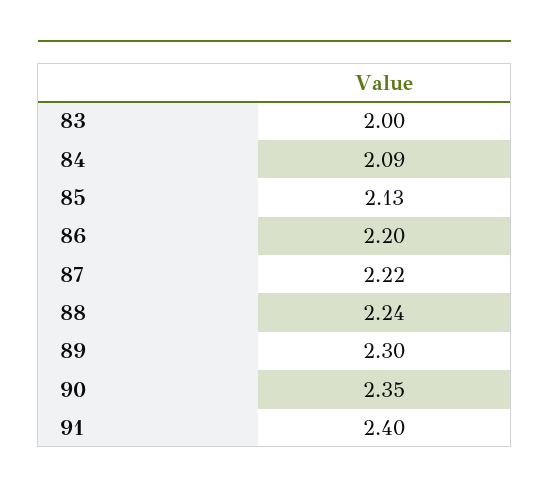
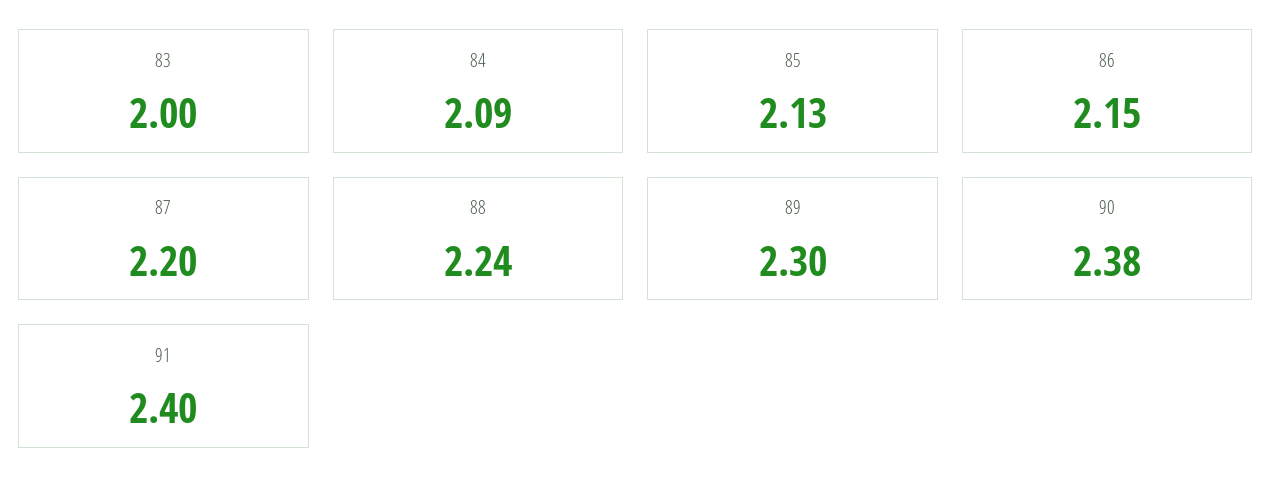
  {
    "83": 2,
    "84": 2.09,
    "85": 2.13,
-   "86": 2.2,
+   "86": 2.15,
-   "87": 2.22,
+   "87": 2.2,
    "88": 2.24,
    "89": 2.3,
-   "90": 2.35,
+   "90": 2.38,
    "91": 2.4
  }

